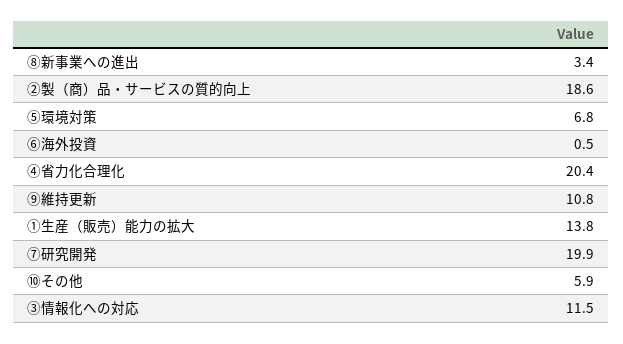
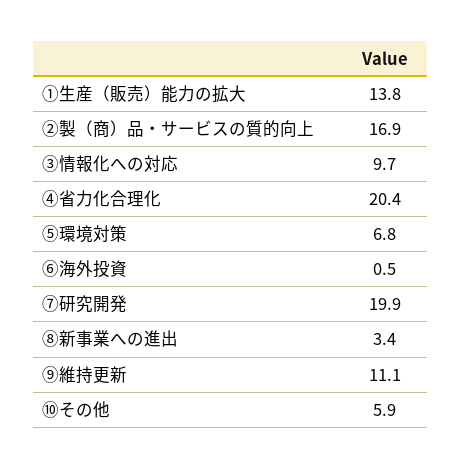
  {
    "⑧新事業への進出": 3.4,
-   "②製（商）品・サービスの質的向上": 18.6,
+   "②製（商）品・サービスの質的向上": 16.9,
    "⑤環境対策": 6.8,
    "⑥海外投資": 0.5,
    "④省力化合理化": 20.4,
-   "⑨維持更新": 10.8,
+   "⑨維持更新": 11.1,
    "①生産（販売）能力の拡大": 13.8,
    "⑦研究開発": 19.9,
    "⑩その他": 5.9,
-   "③情報化への対応": 11.5
+   "③情報化への対応": 9.7
  }

